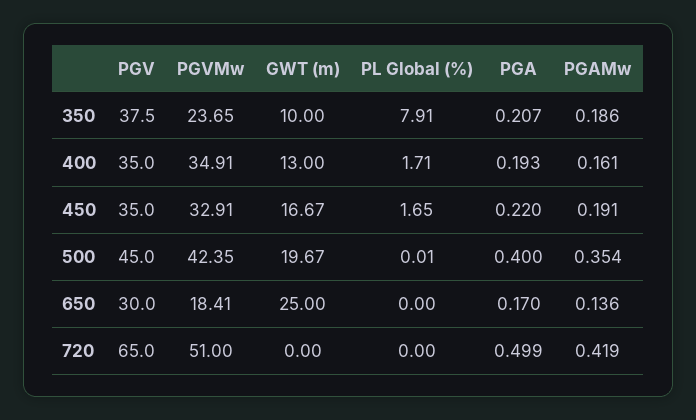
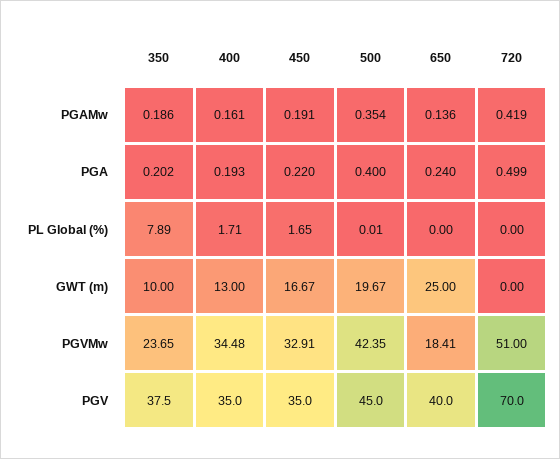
  {
    "PGV": {
      "350": 37.5,
      "400": 35,
      "450": 35,
      "500": 45,
-     "650": 30,
+     "650": 40,
-     "720": 65
+     "720": 70
    },
    "PGVMw": {
      "350": 23.65,
-     "400": 34.91,
+     "400": 34.48,
      "450": 32.91,
      "500": 42.35,
      "650": 18.41,
      "720": 51
    },
    "GWT (m)": {
      "350": 10,
      "400": 13,
      "450": 16.67,
      "500": 19.67,
      "650": 25,
      "720": 0
    },
    "PL Global (%)": {
-     "350": 7.91,
+     "350": 7.89,
      "400": 1.71,
      "450": 1.65,
      "500": 0.01,
      "650": 0,
      "720": 0
    },
    "PGA": {
-     "350": 0.207,
+     "350": 0.202,
      "400": 0.193,
      "450": 0.22,
      "500": 0.4,
-     "650": 0.17,
+     "650": 0.24,
      "720": 0.499
    },
    "PGAMw": {
      "350": 0.186,
      "400": 0.161,
      "450": 0.191,
      "500": 0.354,
      "650": 0.136,
      "720": 0.419
    }
  }

